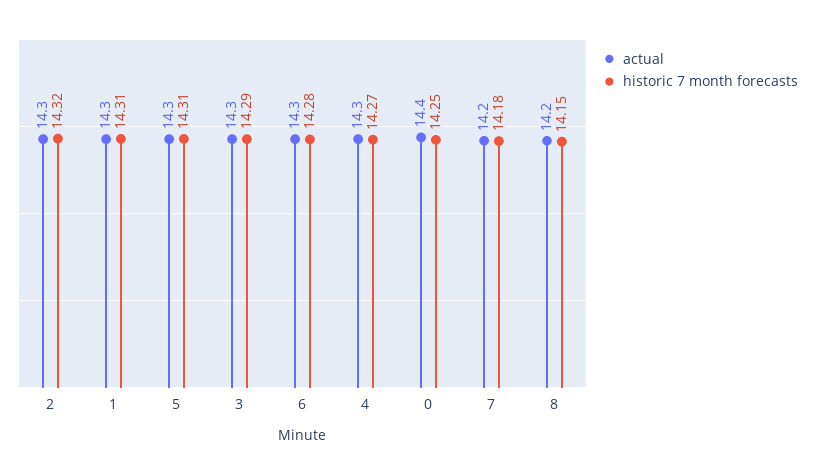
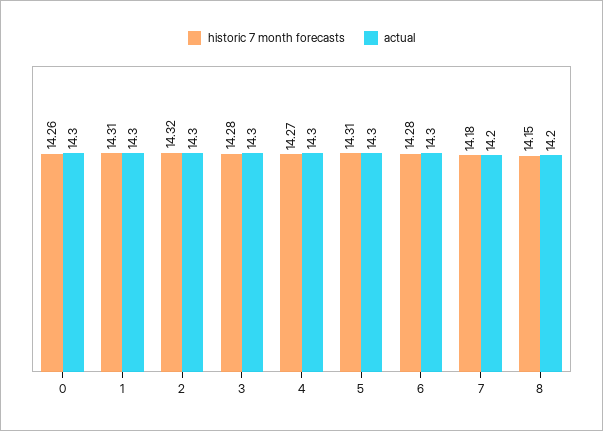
  {
    "actual": {
      "2": 14.3,
      "1": 14.3,
      "5": 14.3,
      "3": 14.3,
      "6": 14.3,
      "4": 14.3,
-     "0": 14.4,
+     "0": 14.3,
      "7": 14.2,
      "8": 14.2
    },
    "historic 7 month forecasts": {
      "2": 14.32,
      "1": 14.31,
      "5": 14.31,
-     "3": 14.29,
+     "3": 14.28,
      "6": 14.28,
      "4": 14.27,
-     "0": 14.25,
+     "0": 14.26,
      "7": 14.18,
      "8": 14.15
    }
  }

